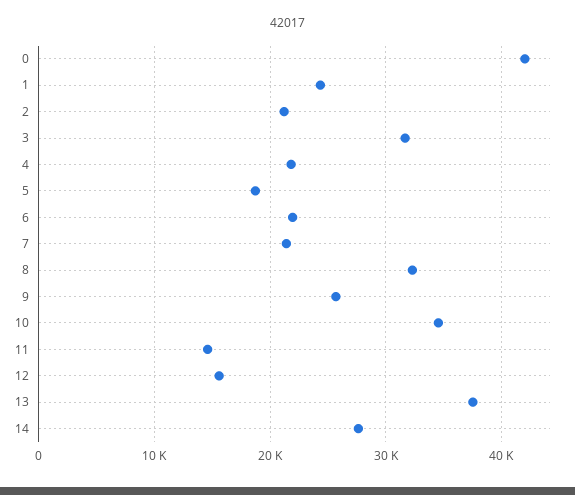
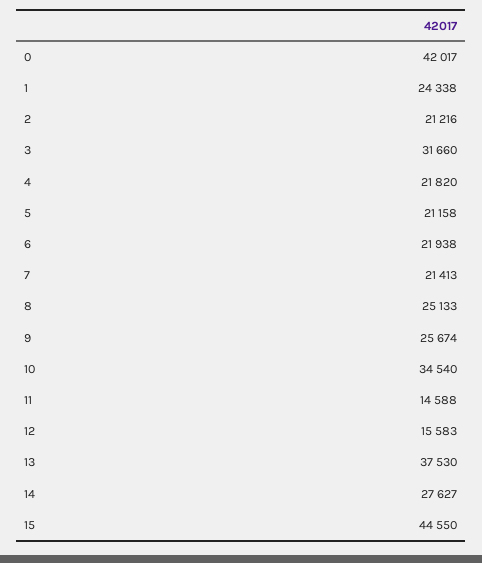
  {
    "0": 42017,
    "1": 24338,
    "2": 21216,
    "3": 31660,
    "4": 21820,
-   "5": 19000,
+   "5": 21158,
    "6": 21938,
    "7": 21413,
-   "8": 32000,
+   "8": 25133,
    "9": 25674,
    "10": 34540,
    "11": 14588,
    "12": 15583,
    "13": 37530,
-   "14": 27627
+   "14": 27627,
+   "15": 44550
  }

